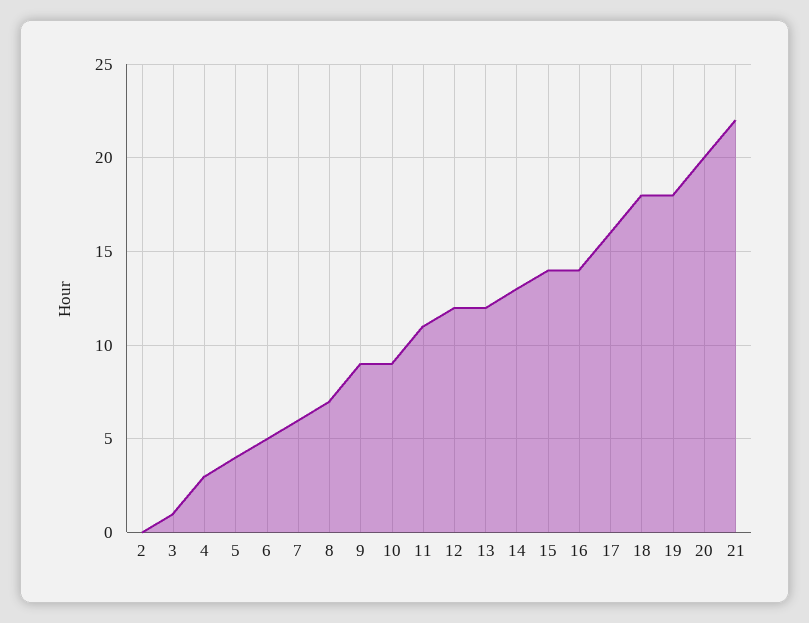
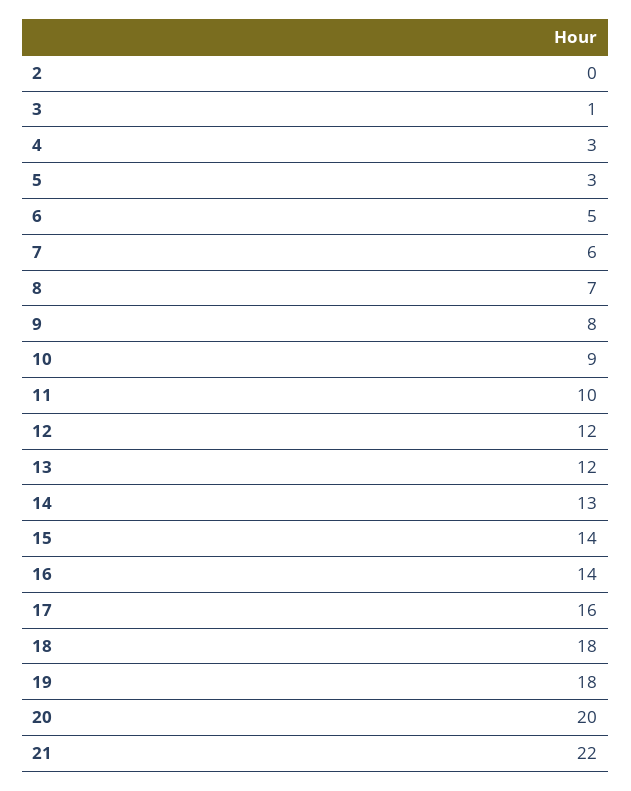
  {
    "2": 0,
    "3": 1,
    "4": 3,
-   "5": 4,
+   "5": 3,
    "6": 5,
    "7": 6,
    "8": 7,
-   "9": 9,
+   "9": 8,
    "10": 9,
-   "11": 11,
+   "11": 10,
    "12": 12,
    "13": 12,
    "14": 13,
    "15": 14,
    "16": 14,
    "17": 16,
    "18": 18,
    "19": 18,
    "20": 20,
    "21": 22
  }

